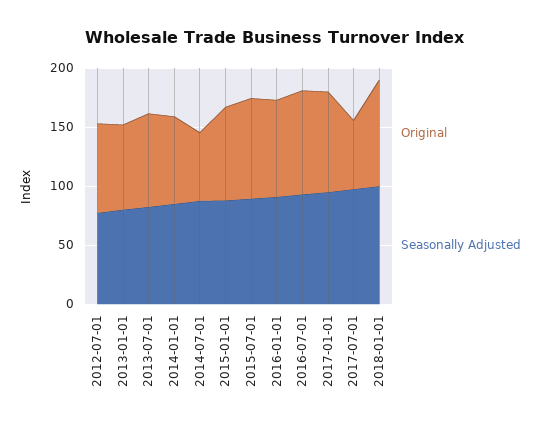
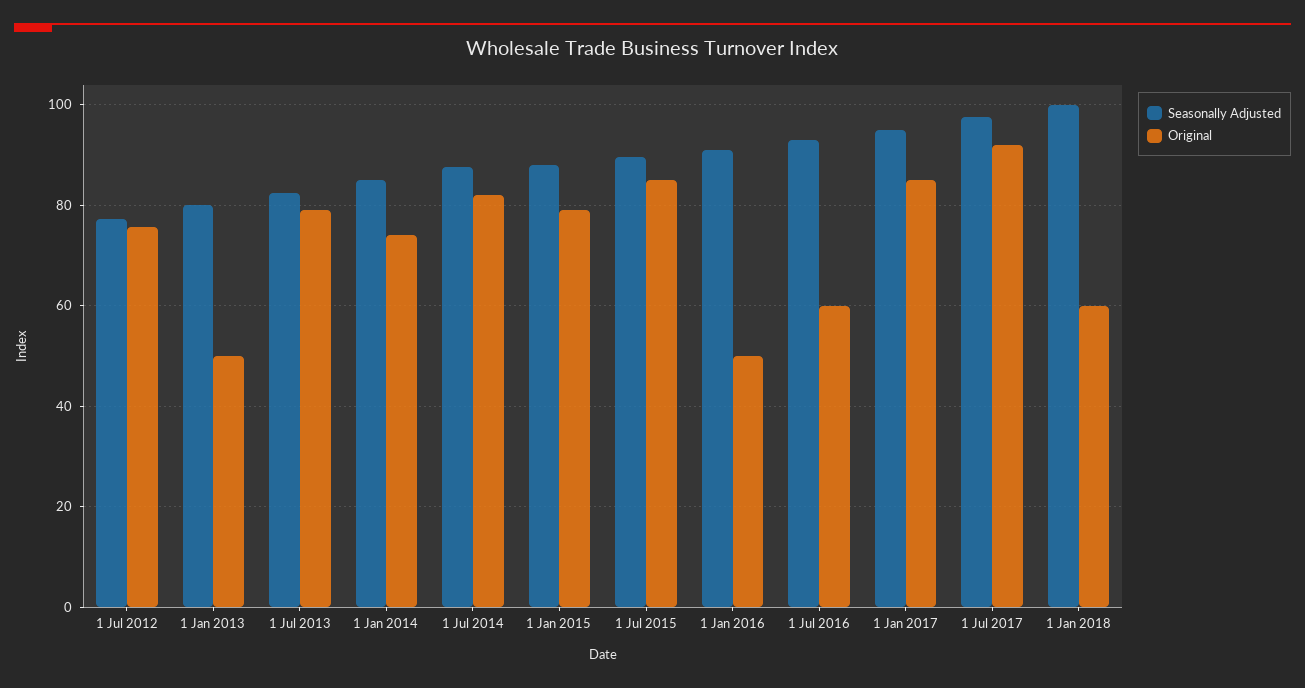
  {
    "Original": {
      "2012-07-01": 76,
-     "2013-01-01": 70,
+     "2013-01-01": 50,
      "2013-07-01": 80,
      "2014-01-01": 74,
-     "2014-07-01": 60,
+     "2014-07-01": 82,
      "2015-01-01": 80,
      "2015-07-01": 86,
-     "2016-01-01": 80,
+     "2016-01-01": 50,
-     "2016-07-01": 90,
+     "2016-07-01": 60,
      "2017-01-01": 86,
-     "2017-07-01": 60,
+     "2017-07-01": 92,
-     "2018-01-01": 90
+     "2018-01-01": 60
    },
    "Seasonally Adjusted": {
      "2012-07-01": 78,
      "2013-01-01": 80,
      "2013-07-01": 82,
      "2014-01-01": 86,
      "2014-07-01": 88,
      "2015-01-01": 88,
      "2015-07-01": 90,
      "2016-01-01": 92,
      "2016-07-01": 94,
      "2017-01-01": 96,
      "2017-07-01": 98,
      "2018-01-01": 100
    }
  }

